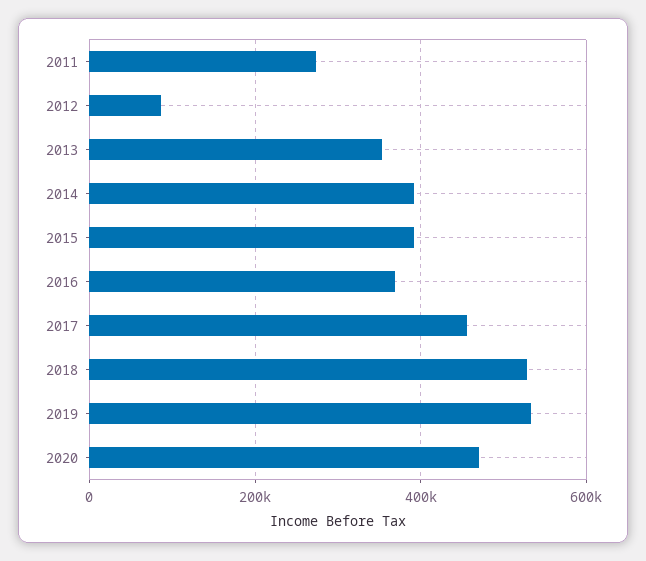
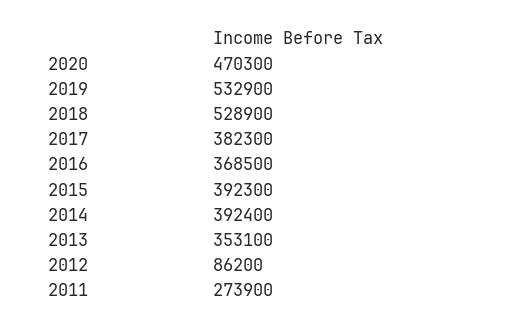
  {
    "2011": 273900,
    "2012": 86200,
    "2013": 353100,
    "2014": 392400,
    "2015": 392300,
    "2016": 368500,
-   "2017": 460000,
+   "2017": 382300,
    "2018": 528900,
    "2019": 532900,
    "2020": 470300
  }

